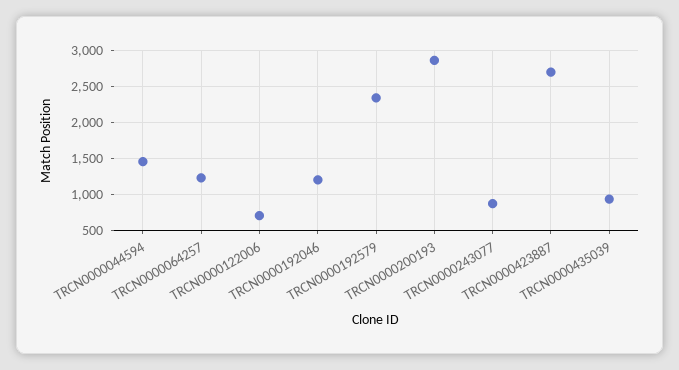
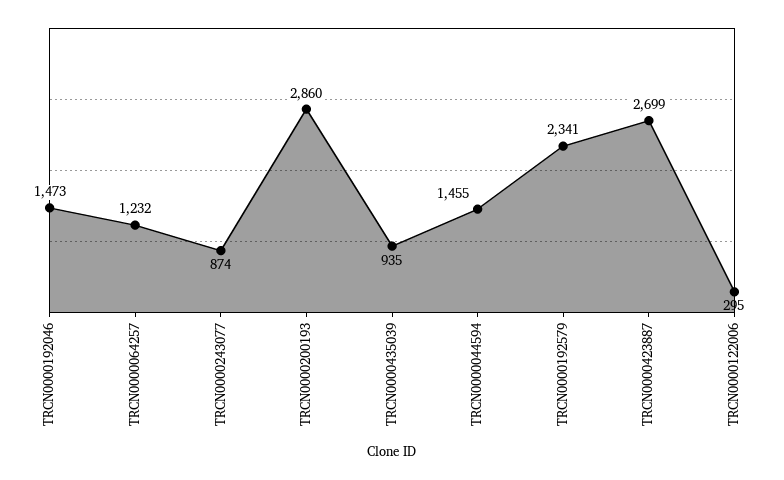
  {
    "TRCN0000044594": 1455,
    "TRCN0000064257": 1232,
-   "TRCN0000122006": 700,
+   "TRCN0000122006": 295,
-   "TRCN0000192046": 1200,
+   "TRCN0000192046": 1473,
    "TRCN0000192579": 2341,
    "TRCN0000200193": 2860,
    "TRCN0000243077": 874,
    "TRCN0000423887": 2699,
    "TRCN0000435039": 935
  }

